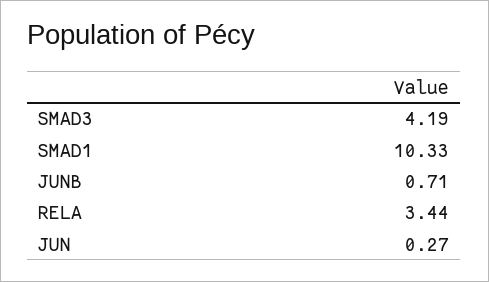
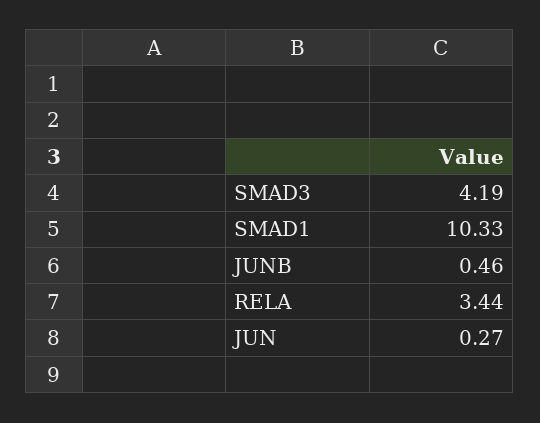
  {
    "SMAD3": 4.19,
    "SMAD1": 10.33,
-   "JUNB": 0.71,
+   "JUNB": 0.46,
    "RELA": 3.44,
    "JUN": 0.27
  }

